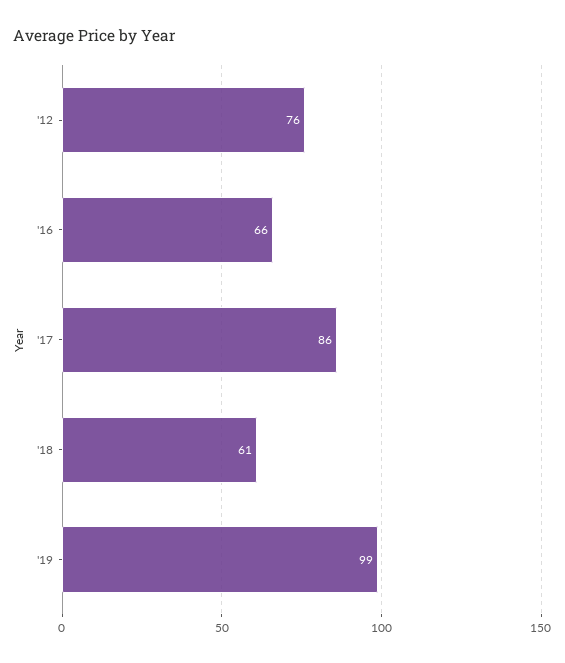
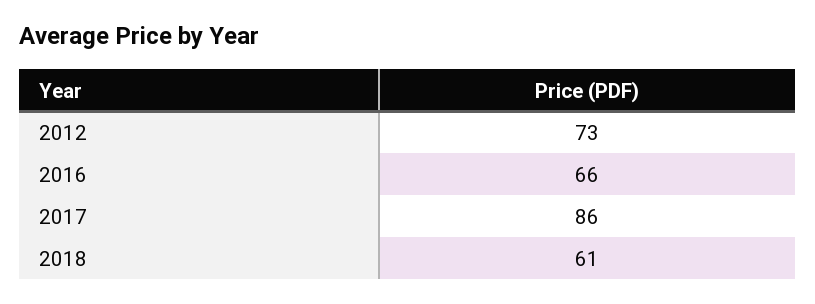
  {
-   "'12": 76,
+   "'12": 73,
    "'16": 66,
    "'17": 86,
-   "'18": 61,
+   "'18": 61
-   "'19": 99
  }

